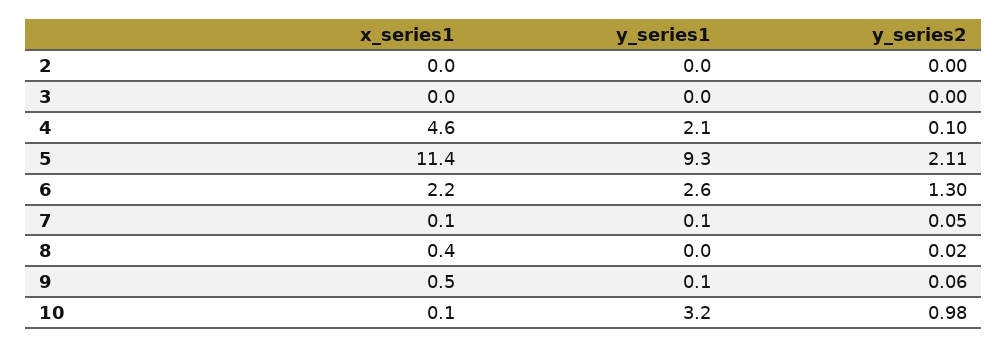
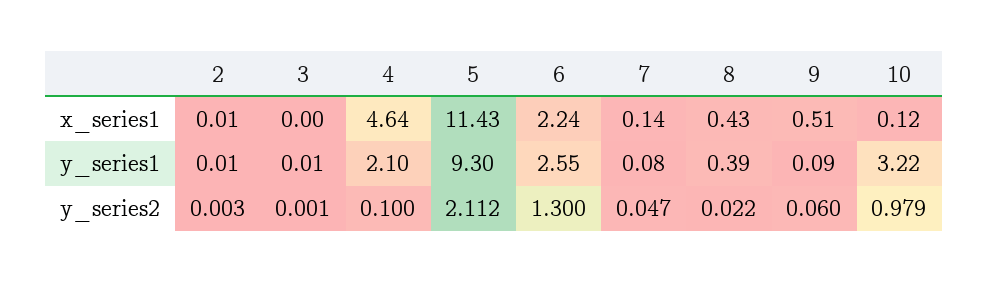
  {
    "x_series1": {
      "2": 0.01,
      "3": 0,
      "4": 4.64,
      "5": 11.43,
      "6": 2.24,
      "7": 0.14,
      "8": 0.43,
      "9": 0.51,
      "10": 0.12
    },
    "y_series1": {
      "2": 0.01,
      "3": 0.01,
      "4": 2.1,
      "5": 9.3,
      "6": 2.55,
      "7": 0.08,
-     "8": 0,
+     "8": 0.39,
      "9": 0.09,
      "10": 3.22
    },
    "y_series2": {
      "2": 0.003,
      "3": 0.001,
      "4": 0.1,
      "5": 2.112,
      "6": 1.3,
      "7": 0.047,
      "8": 0.022,
      "9": 0.06,
      "10": 0.979
    }
  }

